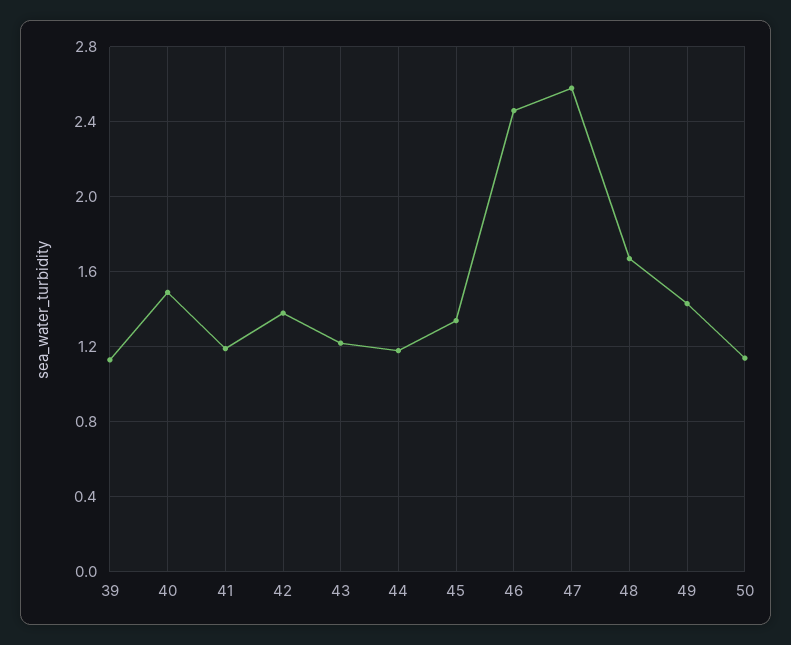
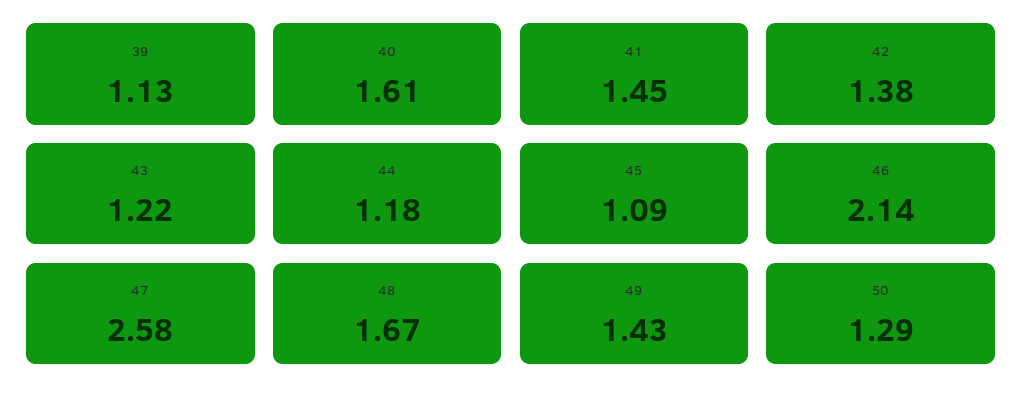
  {
    "39": 1.13,
-   "40": 1.5,
+   "40": 1.61,
-   "41": 1.2,
+   "41": 1.45,
    "42": 1.38,
    "43": 1.22,
    "44": 1.18,
-   "45": 1.35,
+   "45": 1.09,
-   "46": 2.45,
+   "46": 2.14,
    "47": 2.58,
    "48": 1.67,
    "49": 1.43,
-   "50": 1.15
+   "50": 1.29
  }

